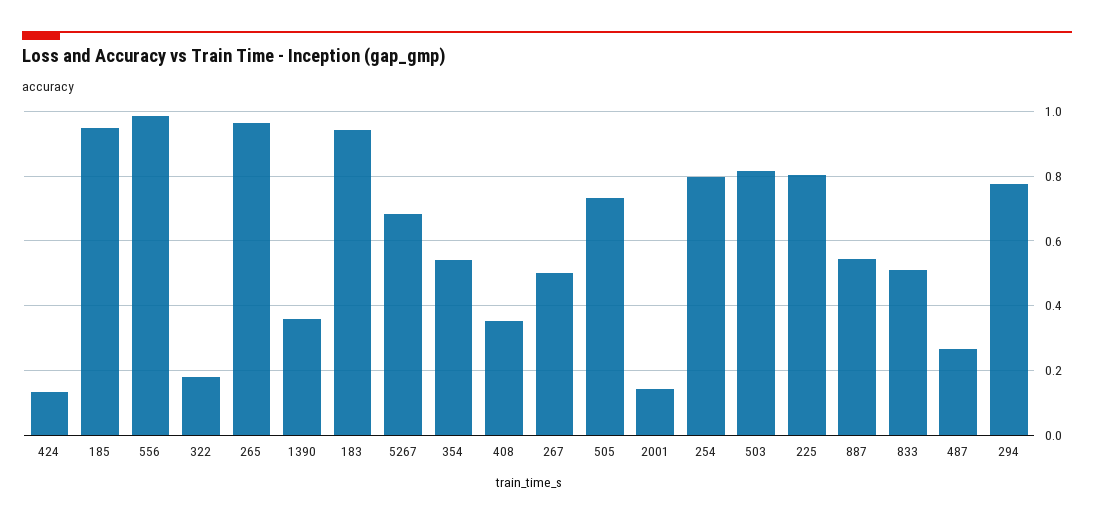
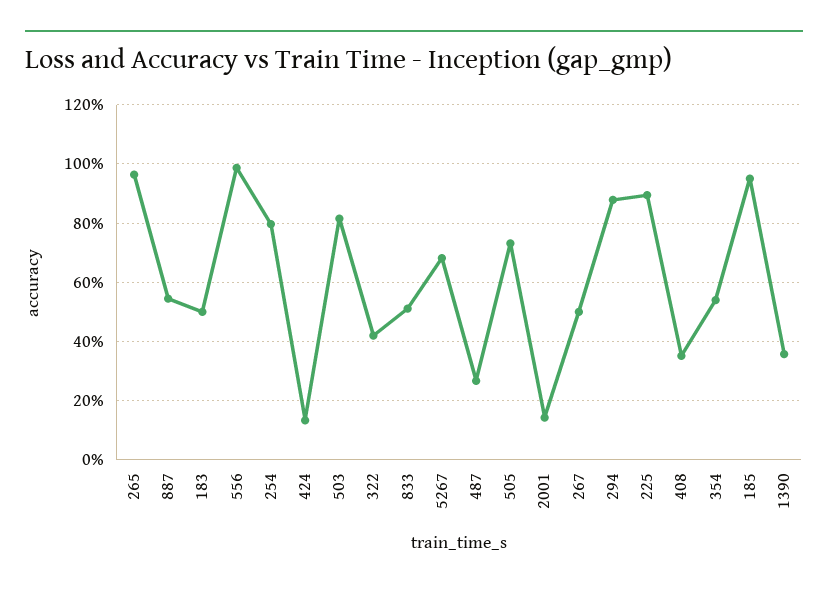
  {
    "424": 0.14,
    "185": 0.96,
    "556": 0.98,
-   "322": 0.18,
+   "322": 0.425,
    "265": 0.96,
    "1390": 0.36,
-   "183": 0.94,
+   "183": 0.5,
    "5267": 0.68,
    "354": 0.54,
    "408": 0.36,
    "267": 0.5,
    "505": 0.74,
    "2001": 0.14,
    "254": 0.8,
    "503": 0.82,
-   "225": 0.8,
+   "225": 0.9,
    "887": 0.54,
    "833": 0.52,
    "487": 0.26,
-   "294": 0.78
+   "294": 0.875
  }

